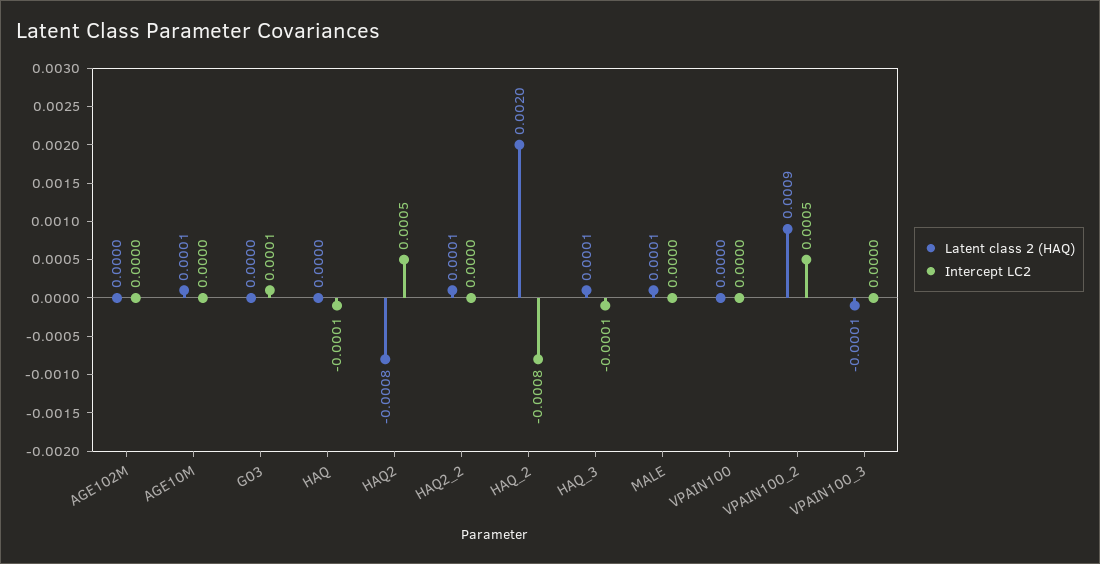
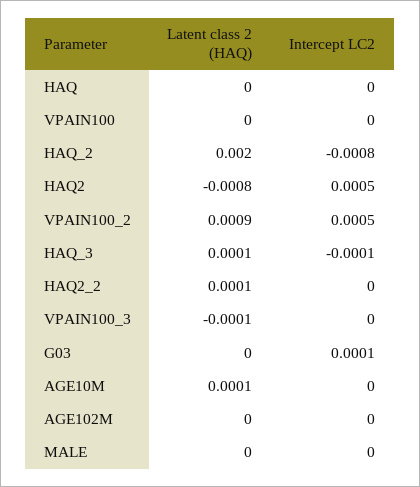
  {
    "Latent class 2 (HAQ)": {
      "AGE102M": 0,
      "AGE10M": 0.0001,
      "G03": 0,
      "HAQ": 0,
      "HAQ2": -0.0008,
      "HAQ2_2": 0.0001,
      "HAQ_2": 0.002,
      "HAQ_3": 0.0001,
-     "MALE": 0.0001,
+     "MALE": 0,
      "VPAIN100": 0,
      "VPAIN100_2": 0.0009,
      "VPAIN100_3": -0.0001
    },
    "Intercept LC2": {
      "AGE102M": 0,
      "AGE10M": 0,
      "G03": 0.0001,
-     "HAQ": -0.0001,
+     "HAQ": 0,
      "HAQ2": 0.0005,
      "HAQ2_2": 0,
      "HAQ_2": -0.0008,
      "HAQ_3": -0.0001,
      "MALE": 0,
      "VPAIN100": 0,
      "VPAIN100_2": 0.0005,
      "VPAIN100_3": 0
    }
  }

